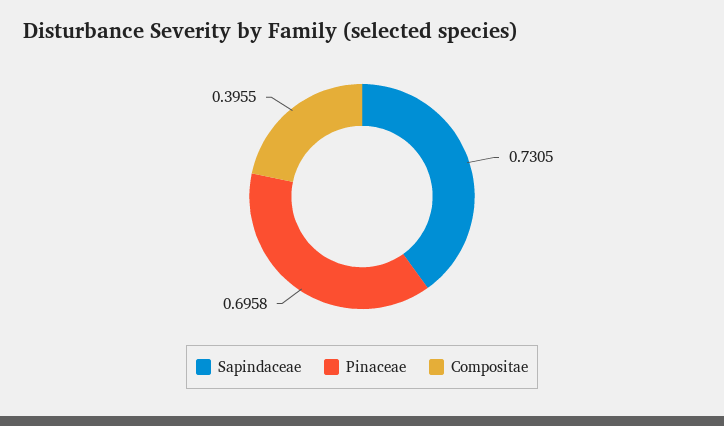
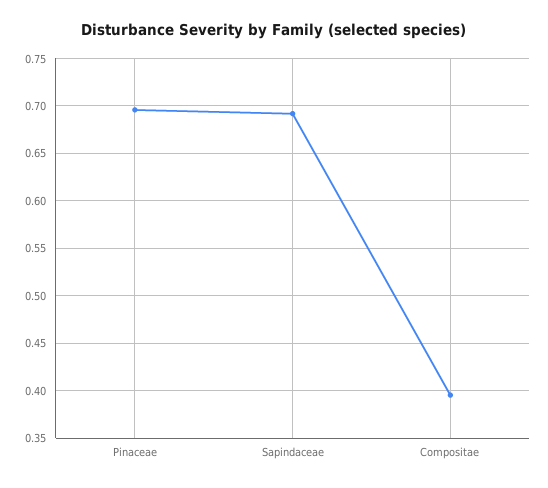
  {
-   "Sapindaceae": 0.7305,
+   "Sapindaceae": 0.69,
    "Pinaceae": 0.6958,
    "Compositae": 0.3955
  }

